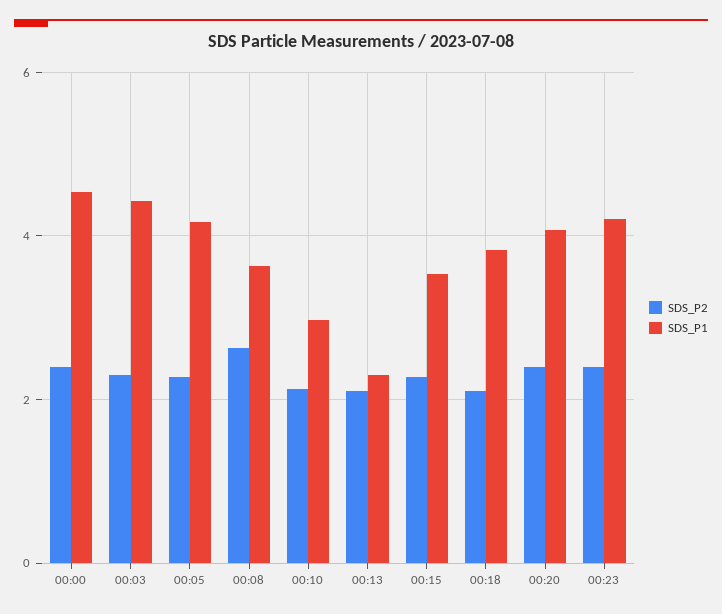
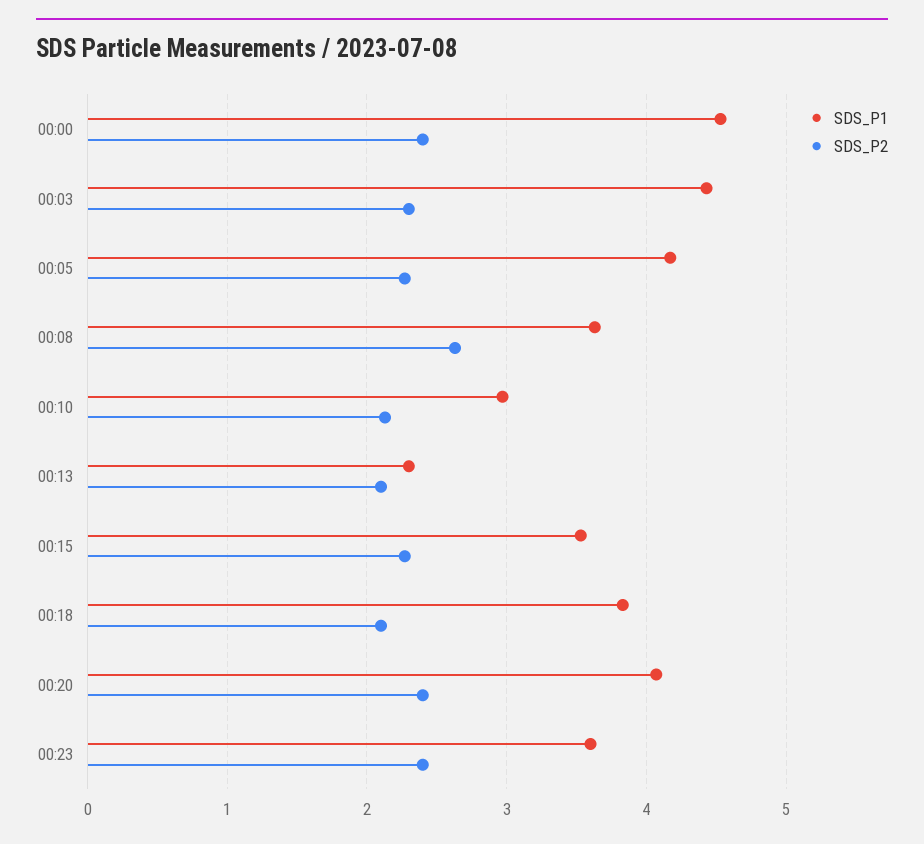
  {
    "SDS_P2": {
      "00:00": 2.4,
      "00:03": 2.3,
      "00:05": 2.3,
      "00:08": 2.6,
      "00:10": 2.1,
      "00:13": 2.1,
      "00:15": 2.3,
      "00:18": 2.1,
      "00:20": 2.4,
      "00:23": 2.4
    },
    "SDS_P1": {
      "00:00": 4.5,
      "00:03": 4.4,
      "00:05": 4.2,
      "00:08": 3.6,
      "00:10": 3,
      "00:13": 2.3,
      "00:15": 3.5,
      "00:18": 3.8,
      "00:20": 4.1,
-     "00:23": 4.2
+     "00:23": 3.6
    }
  }

